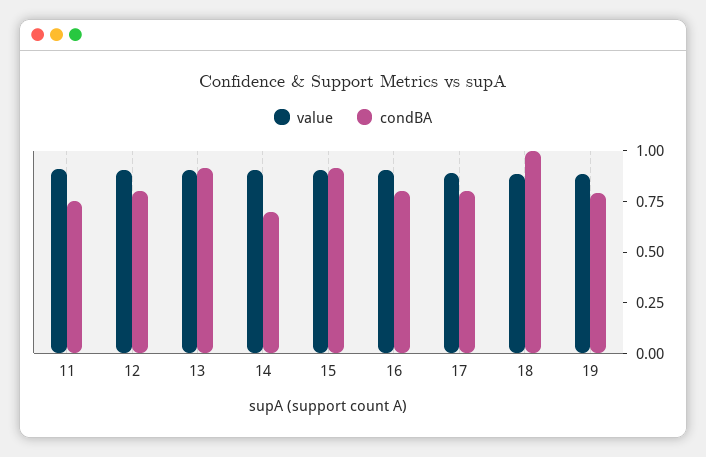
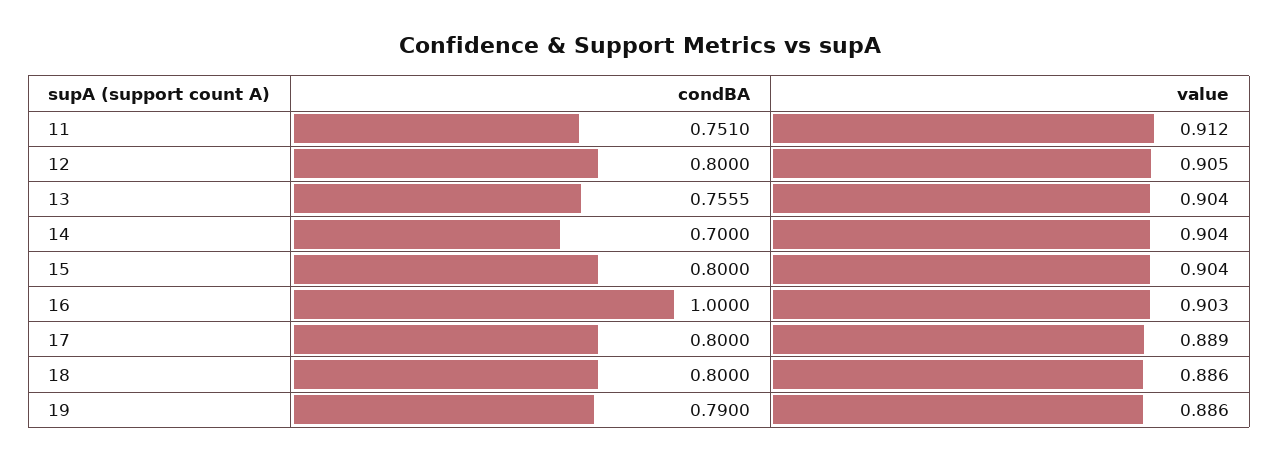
  {
    "value": {
      "11": 0.912,
      "12": 0.905,
      "13": 0.904,
      "14": 0.904,
      "15": 0.904,
      "16": 0.903,
      "17": 0.889,
      "18": 0.886,
      "19": 0.886
    },
    "condBA": {
      "11": 0.751,
      "12": 0.8,
-     "13": 0.9,
+     "13": 0.7555,
      "14": 0.7,
-     "15": 0.9,
+     "15": 0.8,
-     "16": 0.8,
+     "16": 1,
      "17": 0.8,
-     "18": 1,
+     "18": 0.8,
      "19": 0.79
    }
  }

